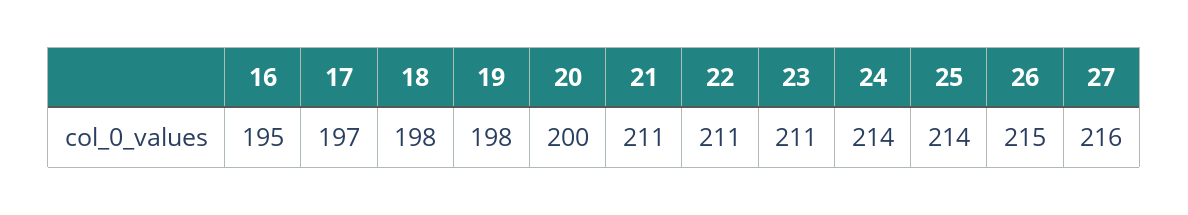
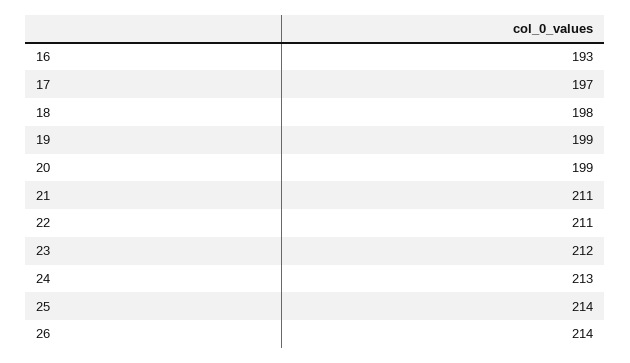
  {
-   "16": 195,
+   "16": 193,
    "17": 197,
    "18": 198,
-   "19": 198,
+   "19": 199,
-   "20": 200,
+   "20": 199,
    "21": 211,
    "22": 211,
-   "23": 211,
+   "23": 212,
-   "24": 214,
+   "24": 213,
    "25": 214,
-   "26": 215,
+   "26": 214
-   "27": 216
  }

